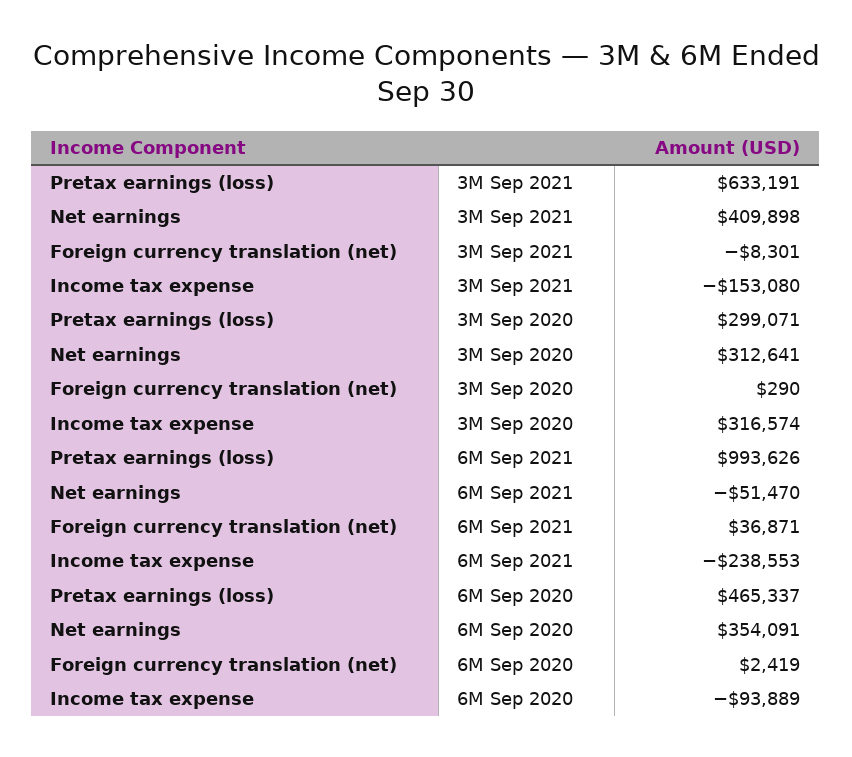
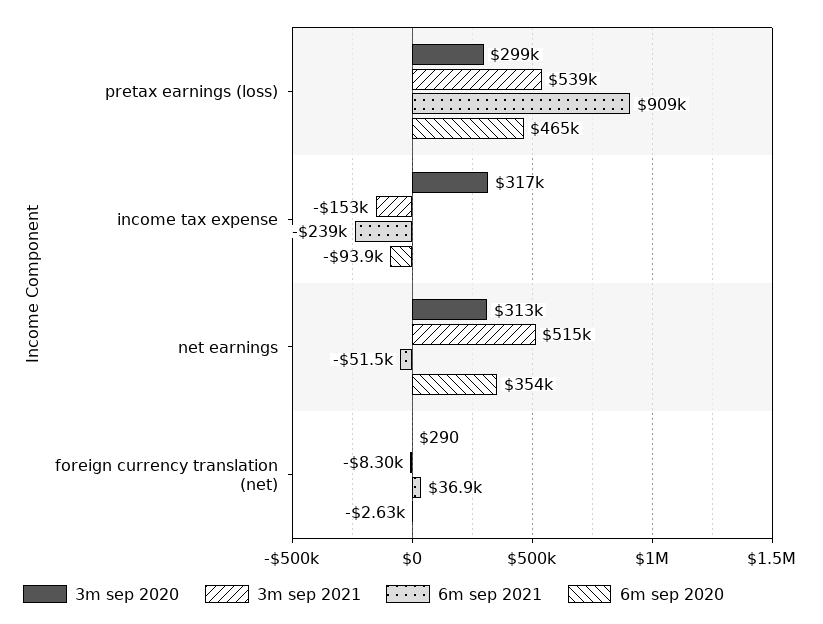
  {
    "3M Sep 2021": {
-     "Pretax earnings (loss)": 633191,
+     "Pretax earnings (loss)": 539000,
-     "Net earnings": 409898,
+     "Net earnings": 515000,
      "Foreign currency translation (net)": -8301,
      "Income tax expense": -153080
    },
    "3M Sep 2020": {
      "Pretax earnings (loss)": 299071,
      "Net earnings": 312641,
      "Foreign currency translation (net)": 290,
      "Income tax expense": 316574
    },
    "6M Sep 2021": {
-     "Pretax earnings (loss)": 993626,
+     "Pretax earnings (loss)": 909000,
      "Net earnings": -51470,
      "Foreign currency translation (net)": 36871,
      "Income tax expense": -238553
    },
    "6M Sep 2020": {
      "Pretax earnings (loss)": 465337,
      "Net earnings": 354091,
-     "Foreign currency translation (net)": 2419,
+     "Foreign currency translation (net)": -2630,
      "Income tax expense": -93889
    }
  }

